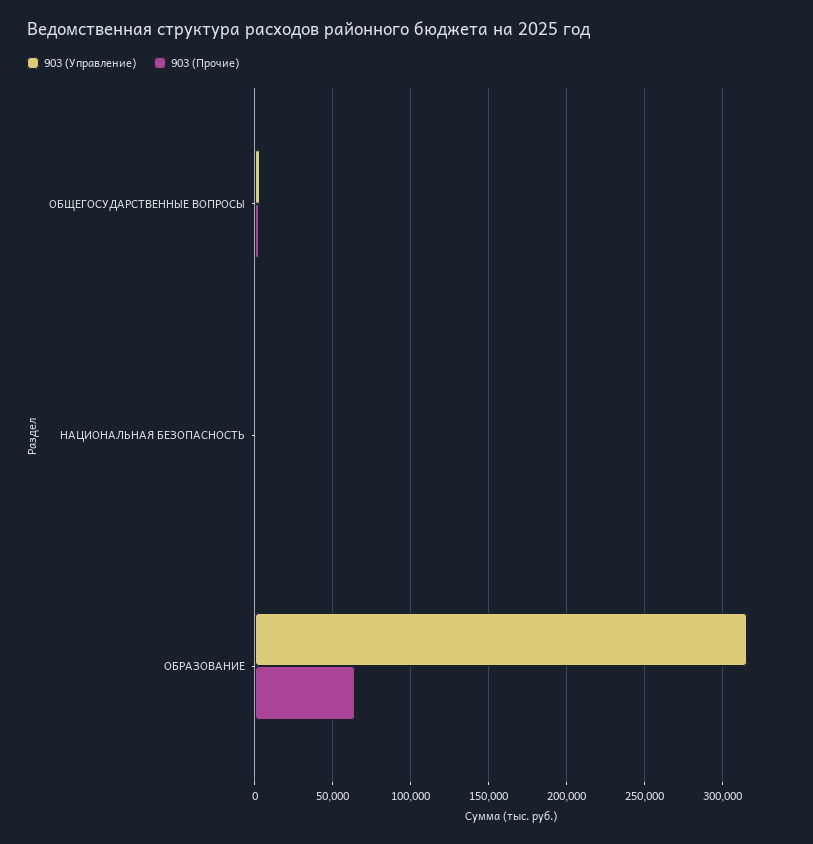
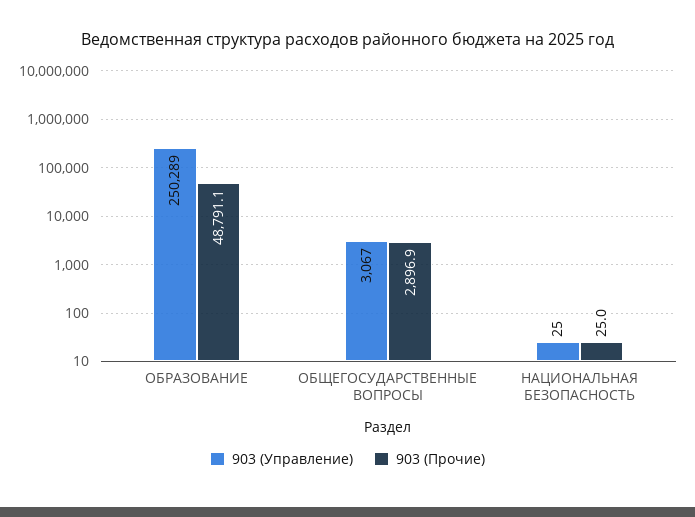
  {
    "903 (Управление)": {
      "ОБЩЕГОСУДАРСТВЕННЫЕ ВОПРОСЫ": 3067,
      "НАЦИОНАЛЬНАЯ БЕЗОПАСНОСТЬ": 25,
-     "ОБРАЗОВАНИЕ": 315000
+     "ОБРАЗОВАНИЕ": 250289
    },
    "903 (Прочие)": {
      "ОБЩЕГОСУДАРСТВЕННЫЕ ВОПРОСЫ": 2896.9,
      "НАЦИОНАЛЬНАЯ БЕЗОПАСНОСТЬ": 25,
-     "ОБРАЗОВАНИЕ": 65000
+     "ОБРАЗОВАНИЕ": 48791.1
    }
  }

